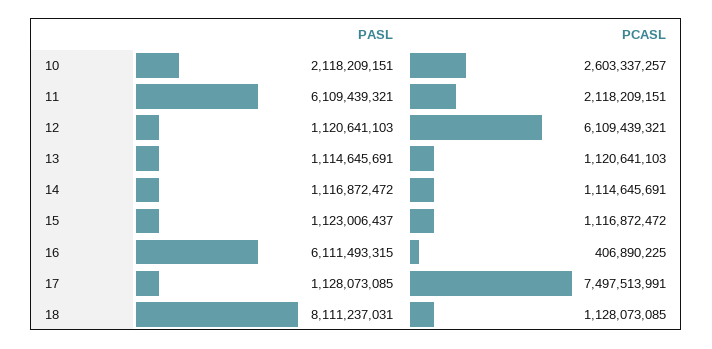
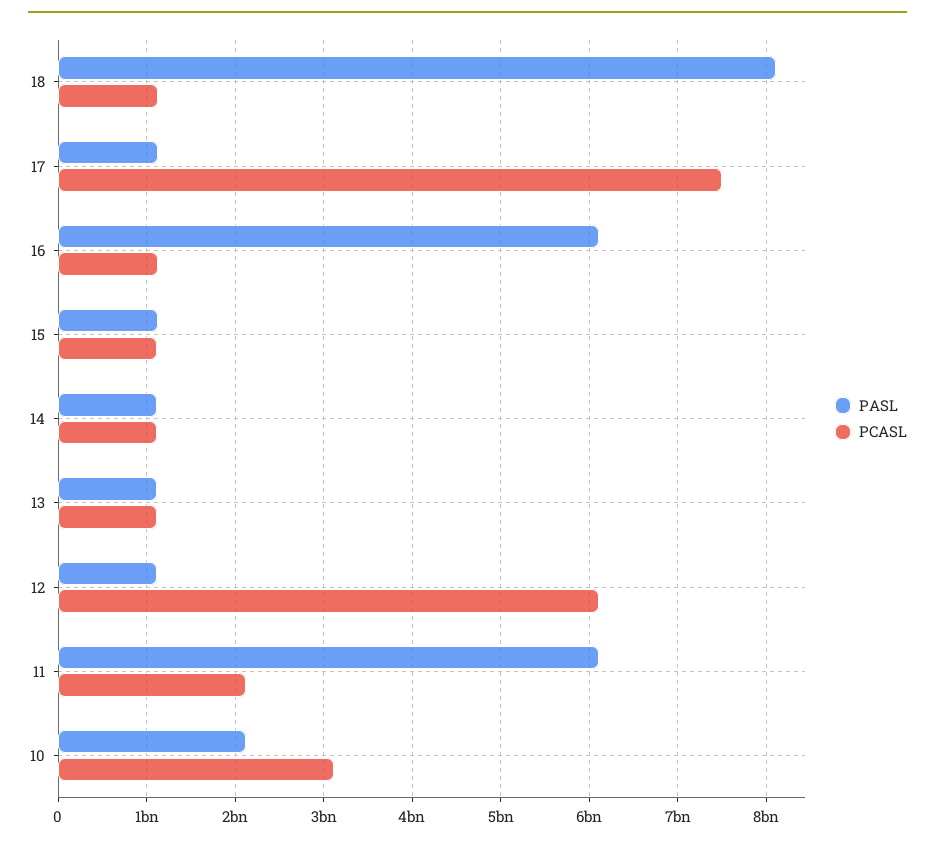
  {
    "PASL": {
      "10": 2118209151,
      "11": 6109439321,
      "12": 1120641103,
      "13": 1114645691,
      "14": 1116872472,
      "15": 1123006437,
      "16": 6111493315,
      "17": 1128073085,
      "18": 8111237031
    },
    "PCASL": {
-     "10": 2603337257,
+     "10": 3100000000,
      "11": 2118209151,
      "12": 6109439321,
      "13": 1120641103,
      "14": 1114645691,
      "15": 1116872472,
-     "16": 406890225,
+     "16": 1100000000,
      "17": 7497513991,
      "18": 1128073085
    }
  }

